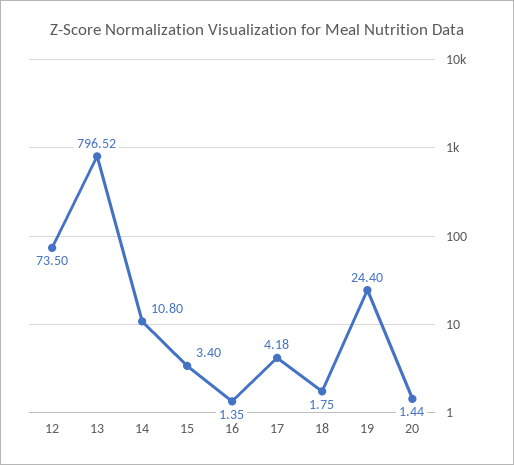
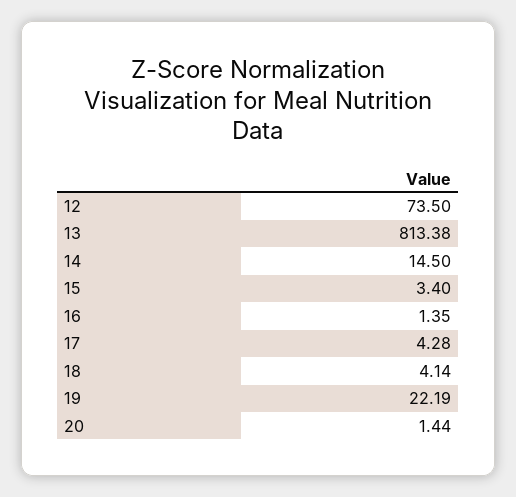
  {
    "12": 73.5,
-   "13": 796.52,
+   "13": 813.38,
-   "14": 10.8,
+   "14": 14.5,
    "15": 3.4,
    "16": 1.35,
-   "17": 4.18,
+   "17": 4.28,
-   "18": 1.75,
+   "18": 4.14,
-   "19": 24.4,
+   "19": 22.19,
    "20": 1.44
  }

